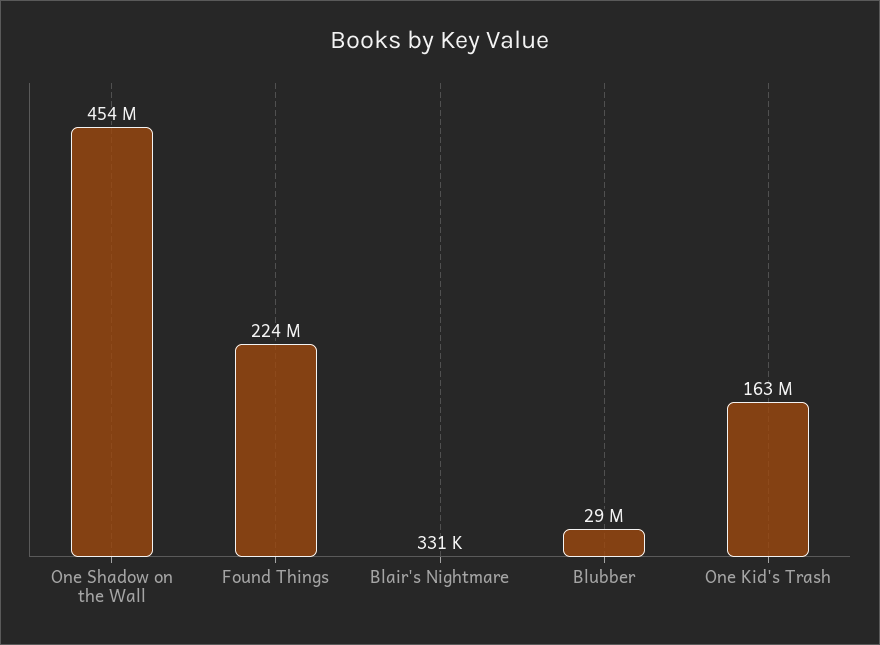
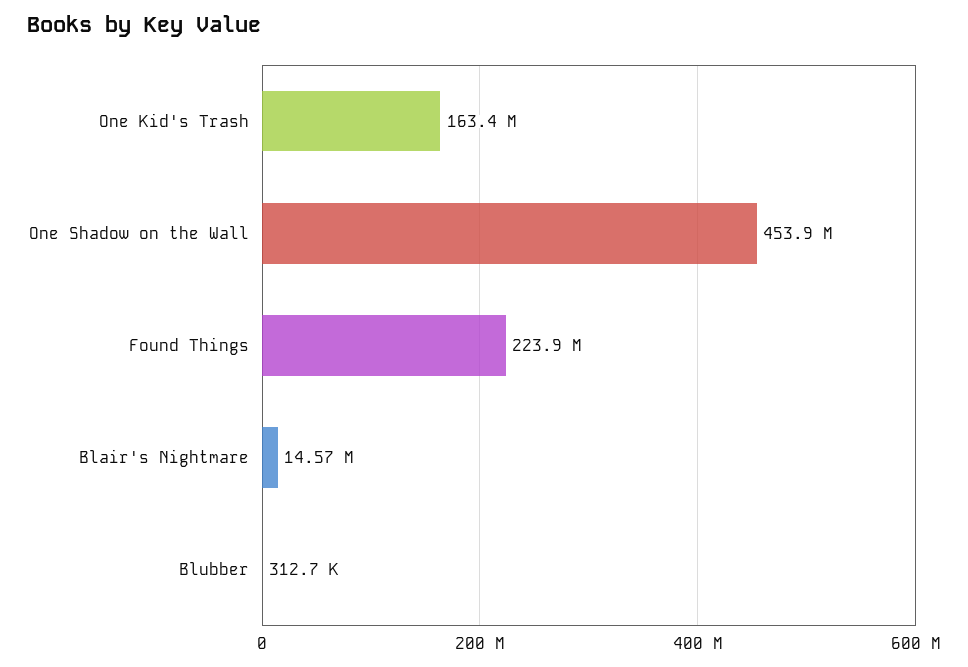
  {
    "One Shadow on the Wall": 453900000,
    "Found Things": 223900000,
-   "Blair's Nightmare": 331000,
+   "Blair's Nightmare": 14570000,
-   "Blubber": 29000000,
+   "Blubber": 312700,
    "One Kid's Trash": 163400000
  }

